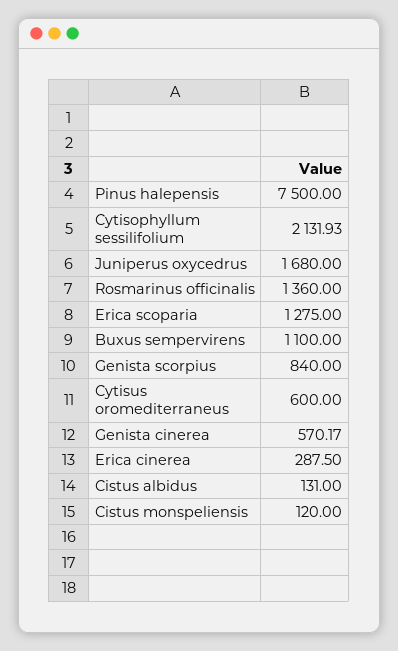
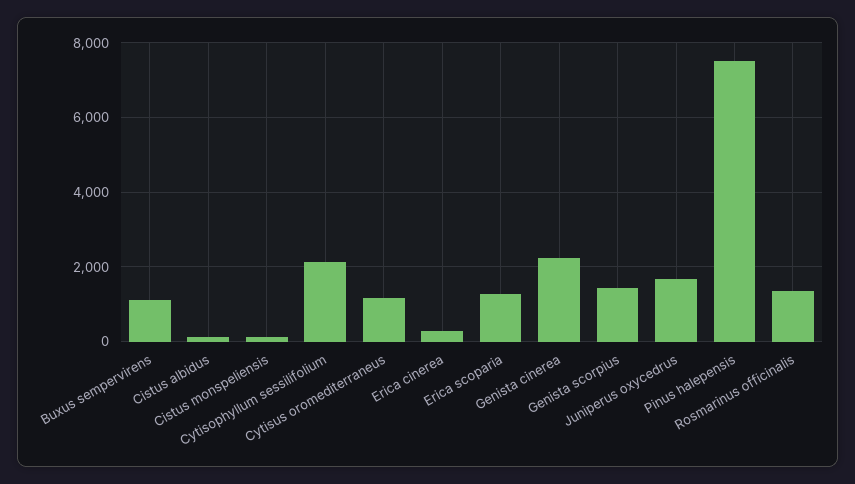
  {
    "Pinus halepensis": 7500,
    "Cytisophyllum sessilifolium": 2131.93,
    "Juniperus oxycedrus": 1680,
    "Rosmarinus officinalis": 1360,
    "Erica scoparia": 1275,
    "Buxus sempervirens": 1100,
-   "Genista scorpius": 840,
+   "Genista scorpius": 1400,
-   "Cytisus oromediterraneus": 600,
+   "Cytisus oromediterraneus": 1200,
-   "Genista cinerea": 570.17,
+   "Genista cinerea": 2200,
    "Erica cinerea": 287.5,
    "Cistus albidus": 131,
    "Cistus monspeliensis": 120
  }

